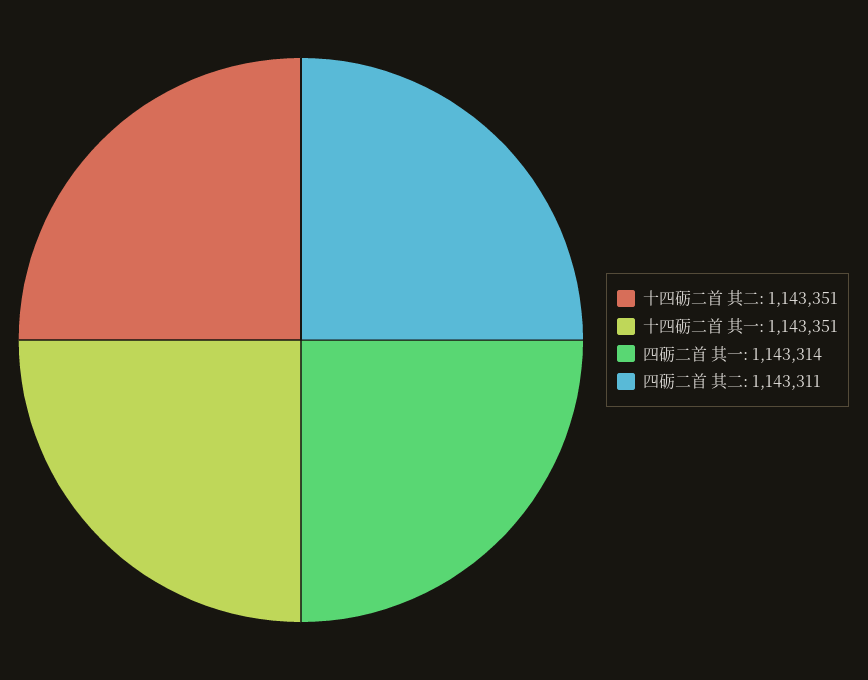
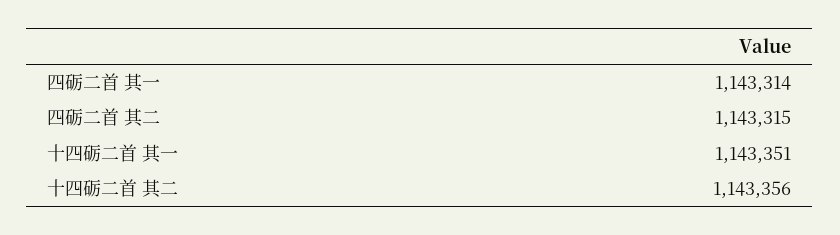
  {
-   "十四砺二首 其二": 1143351,
+   "十四砺二首 其二": 1143356,
    "十四砺二首 其一": 1143351,
    "四砺二首 其一": 1143314,
-   "四砺二首 其二": 1143311
+   "四砺二首 其二": 1143315
  }

